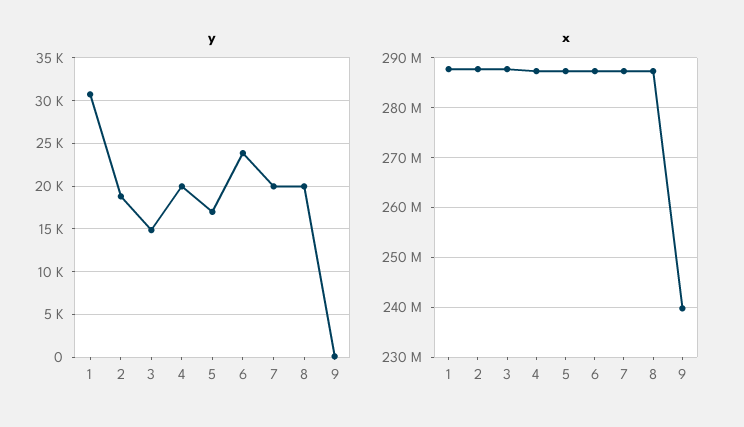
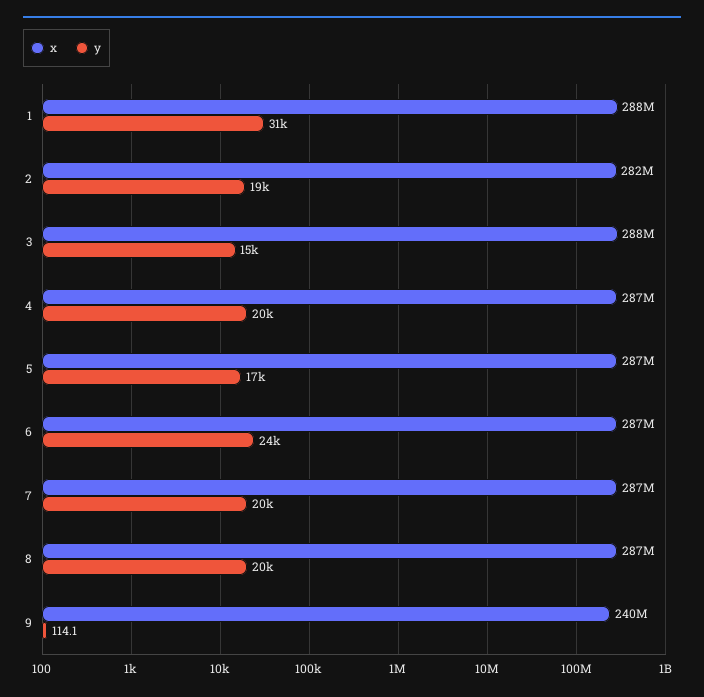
  {
    "y": {
      "1": 31000,
      "2": 19000,
      "3": 15000,
      "4": 20000,
      "5": 17000,
      "6": 24000,
      "7": 20000,
      "8": 20000,
      "9": 114.1
    },
    "x": {
      "1": 288000000,
-     "2": 288000000,
+     "2": 282000000,
      "3": 288000000,
      "4": 287000000,
      "5": 287000000,
      "6": 287000000,
      "7": 287000000,
      "8": 287000000,
      "9": 240000000
    }
  }

